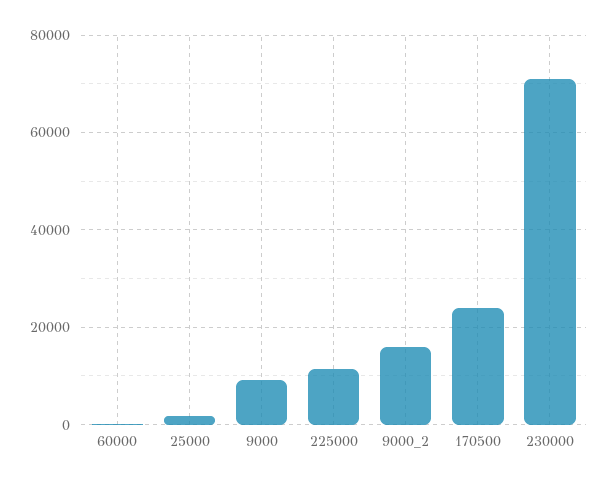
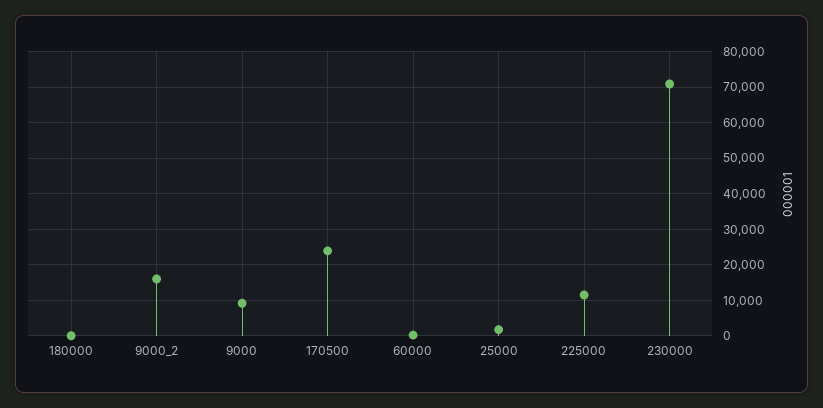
  {
    "60000": 0,
    "25000": 2000,
    "9000": 10000,
    "225000": 12000,
    "9000_2": 16000,
    "170500": 24000,
-   "230000": 70000
+   "230000": 70000,
+   "180000": 0
  }

